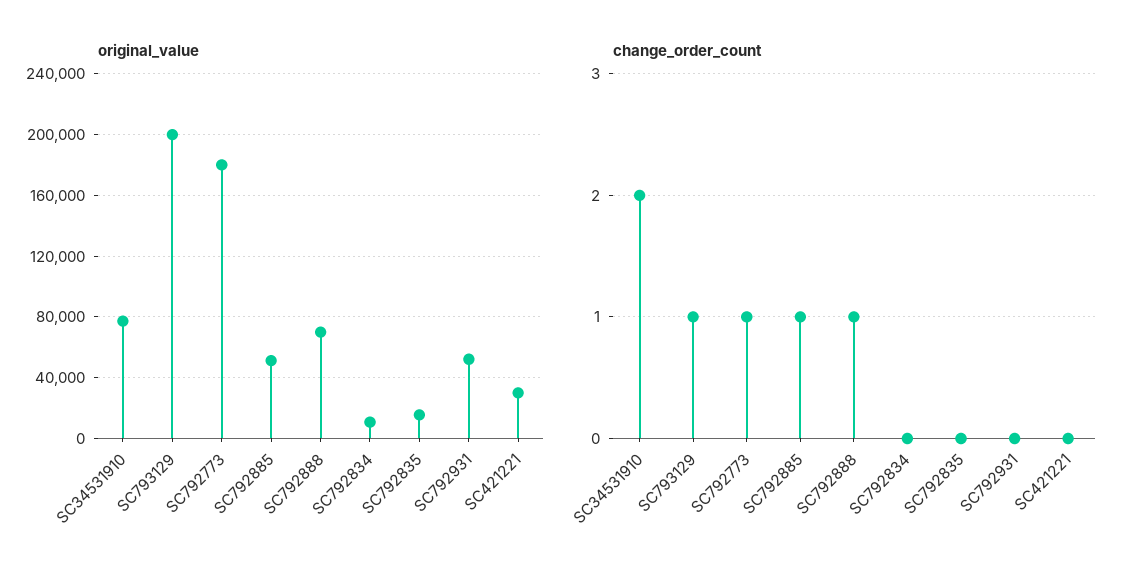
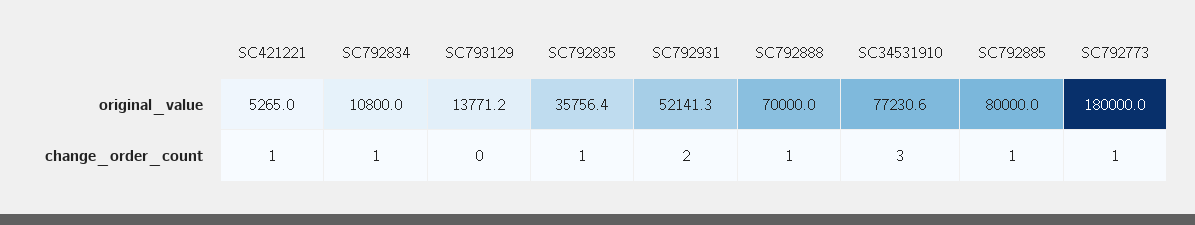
  {
    "original_value": {
      "SC34531910": 77230.6,
-     "SC793129": 200000,
+     "SC793129": 13771.2,
      "SC792773": 180000,
-     "SC792885": 50000,
+     "SC792885": 80000,
      "SC792888": 70000,
      "SC792834": 10800,
-     "SC792835": 15000,
+     "SC792835": 35756.4,
      "SC792931": 52141.3,
-     "SC421221": 30000
+     "SC421221": 5265
    },
    "change_order_count": {
-     "SC34531910": 2,
+     "SC34531910": 3,
-     "SC793129": 1,
+     "SC793129": 0,
      "SC792773": 1,
      "SC792885": 1,
      "SC792888": 1,
-     "SC792834": 0,
+     "SC792834": 1,
-     "SC792835": 0,
+     "SC792835": 1,
-     "SC792931": 0,
+     "SC792931": 2,
-     "SC421221": 0
+     "SC421221": 1
    }
  }

